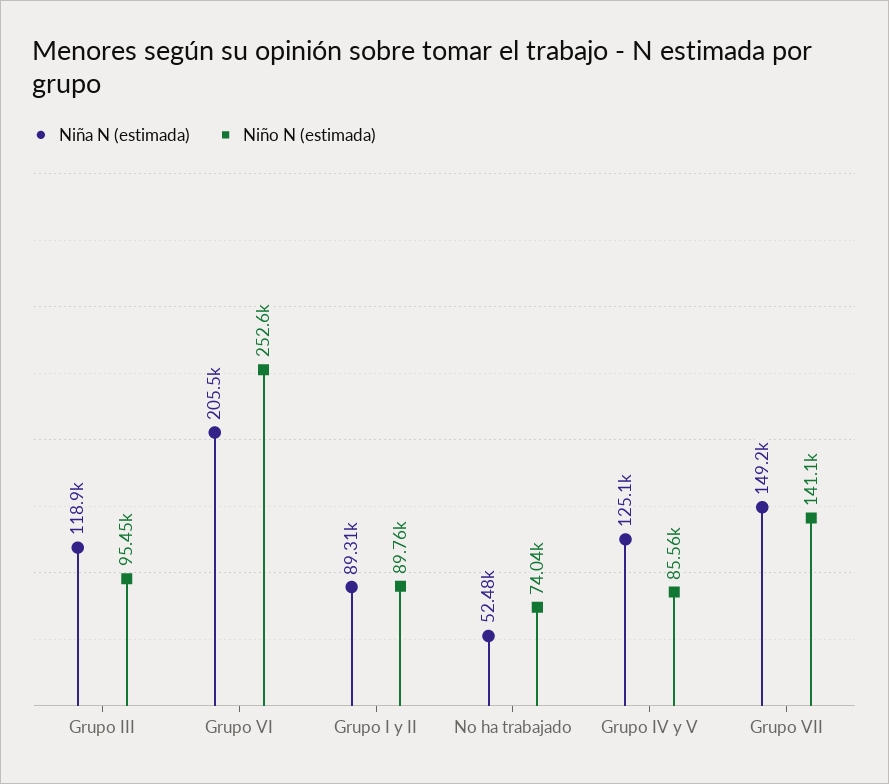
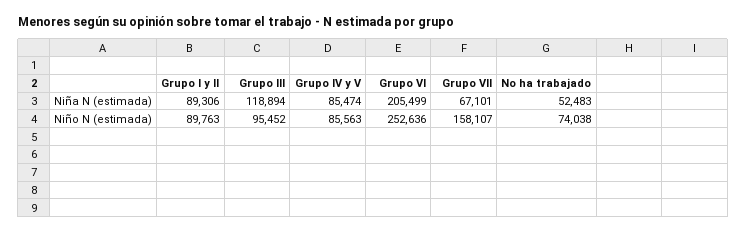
  {
    "Niña N (estimada)": {
      "Grupo III": 118894,
      "Grupo VI": 205499,
      "Grupo I y II": 89306,
      "No ha trabajado": 52483,
-     "Grupo IV y V": 125100,
+     "Grupo IV y V": 85474,
-     "Grupo VII": 149200
+     "Grupo VII": 67101
    },
    "Niño N (estimada)": {
      "Grupo III": 95452,
      "Grupo VI": 252636,
      "Grupo I y II": 89763,
      "No ha trabajado": 74038,
      "Grupo IV y V": 85563,
-     "Grupo VII": 141100
+     "Grupo VII": 158107
    }
  }

